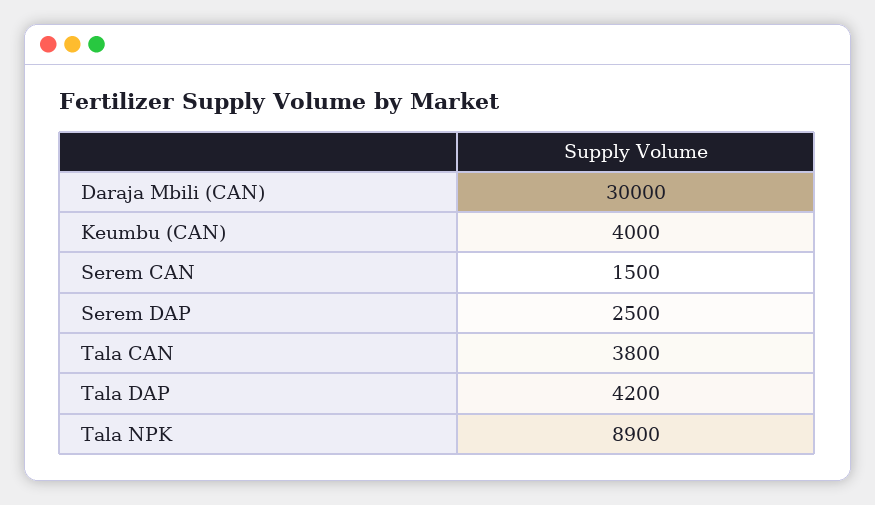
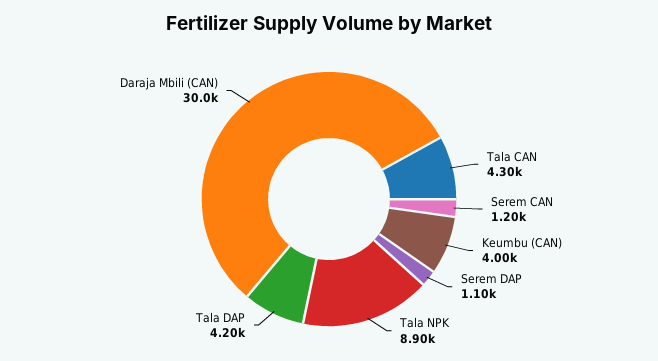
  {
    "Daraja Mbili (CAN)": 30000,
    "Keumbu (CAN)": 4000,
-   "Serem CAN": 1500,
+   "Serem CAN": 1200,
-   "Serem DAP": 2500,
+   "Serem DAP": 1100,
-   "Tala CAN": 3800,
+   "Tala CAN": 4300,
    "Tala DAP": 4200,
    "Tala NPK": 8900
  }

